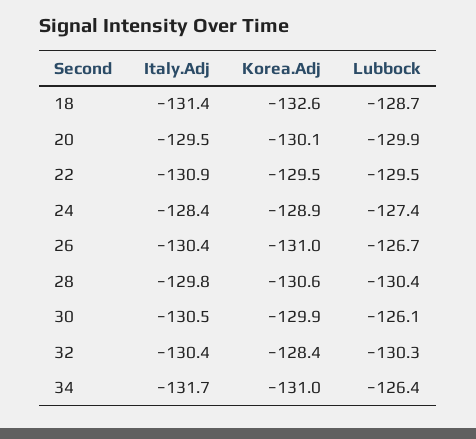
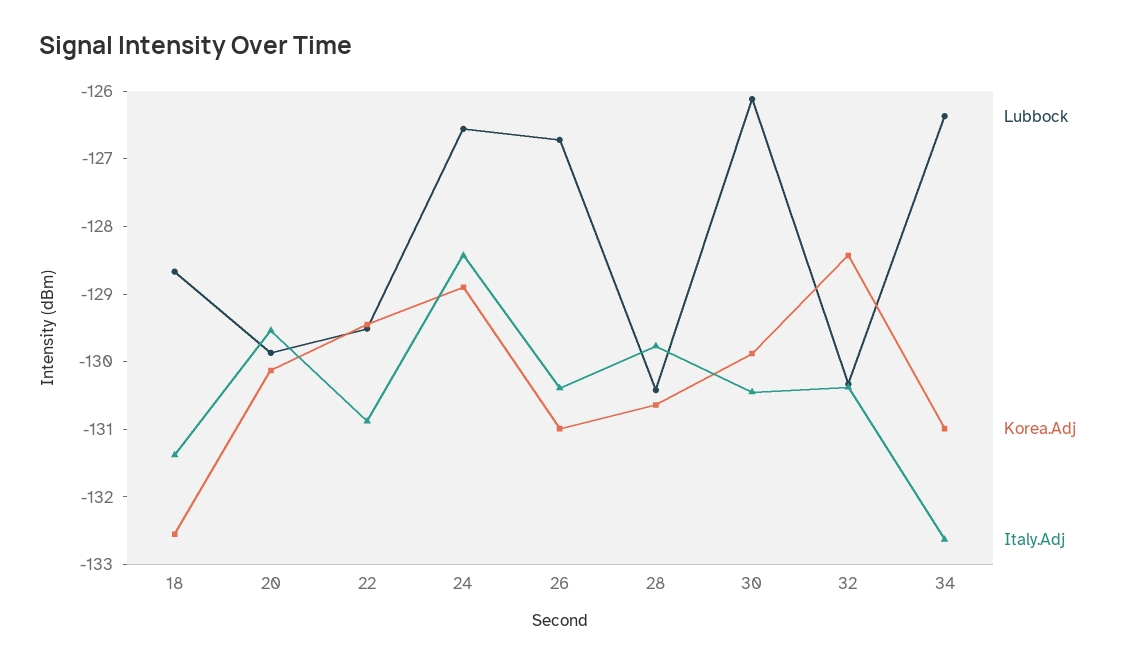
  {
    "Italy.Adj": {
      "18": -131.4,
      "20": -129.5,
      "22": -130.9,
      "24": -128.4,
      "26": -130.4,
      "28": -129.8,
      "30": -130.5,
      "32": -130.4,
-     "34": -131.7
+     "34": -132.6
    },
    "Korea.Adj": {
      "18": -132.6,
      "20": -130.1,
      "22": -129.5,
      "24": -128.9,
      "26": -131,
      "28": -130.6,
      "30": -129.9,
      "32": -128.4,
      "34": -131
    },
    "Lubbock": {
      "18": -128.7,
      "20": -129.9,
      "22": -129.5,
-     "24": -127.4,
+     "24": -126.6,
      "26": -126.7,
      "28": -130.4,
      "30": -126.1,
      "32": -130.3,
      "34": -126.4
    }
  }

